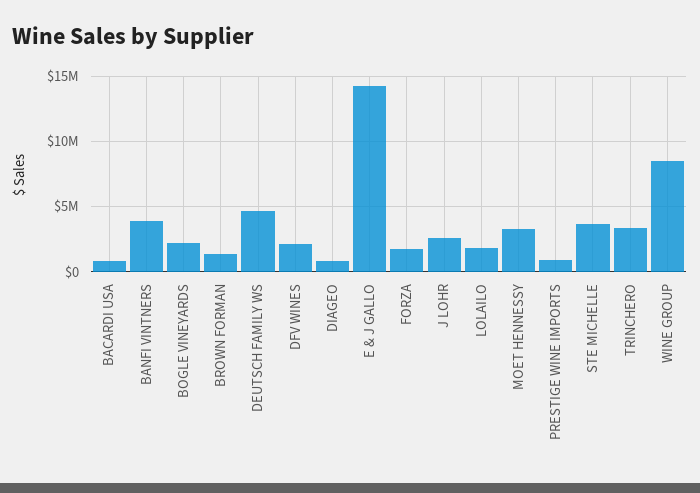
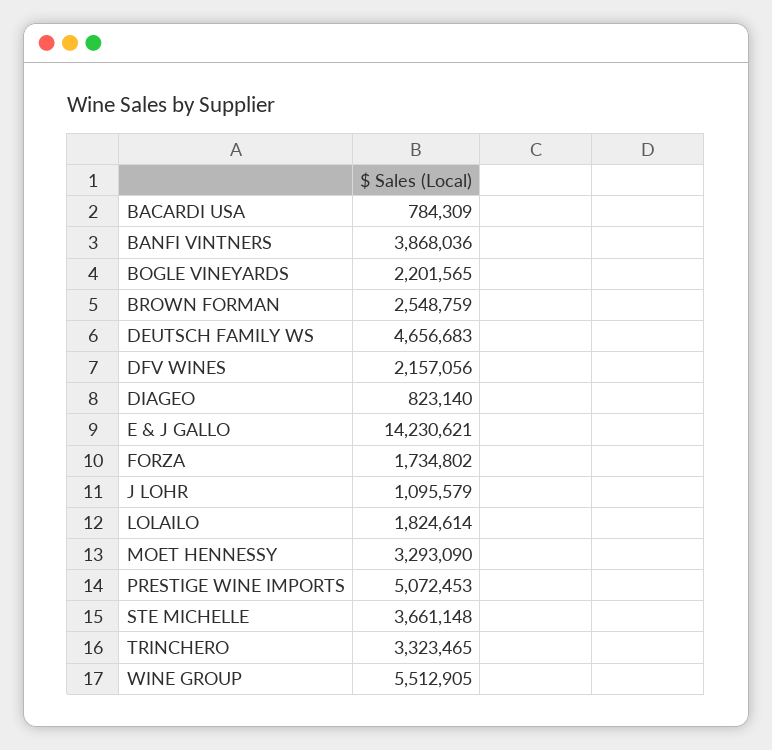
  {
    "BACARDI USA": 784309,
    "BANFI VINTNERS": 3868036,
    "BOGLE VINEYARDS": 2201565,
-   "BROWN FORMAN": 1500000,
+   "BROWN FORMAN": 2548759,
    "DEUTSCH FAMILY WS": 4656683,
    "DFV WINES": 2157056,
    "DIAGEO": 823140,
    "E & J GALLO": 14230621,
    "FORZA": 1734802,
-   "J LOHR": 2500000,
+   "J LOHR": 1095579,
    "LOLAILO": 1824614,
    "MOET HENNESSY": 3293090,
-   "PRESTIGE WINE IMPORTS": 1000000,
+   "PRESTIGE WINE IMPORTS": 5072453,
    "STE MICHELLE": 3661148,
    "TRINCHERO": 3323465,
-   "WINE GROUP": 8500000
+   "WINE GROUP": 5512905
  }

